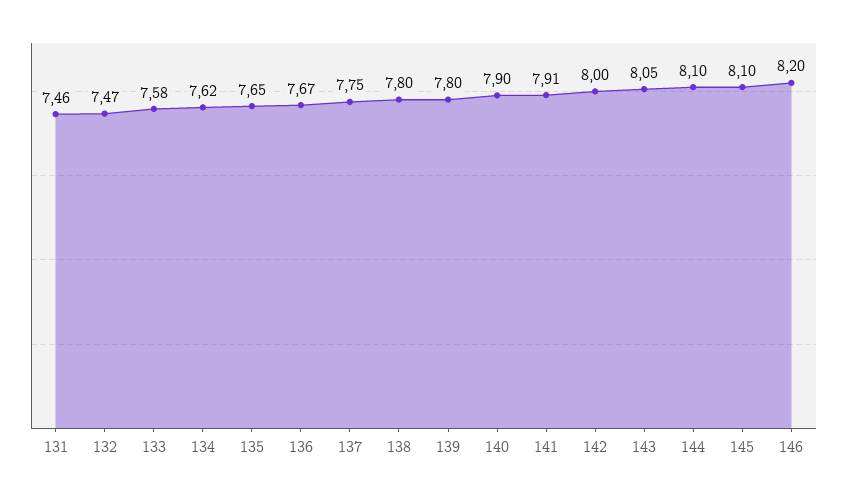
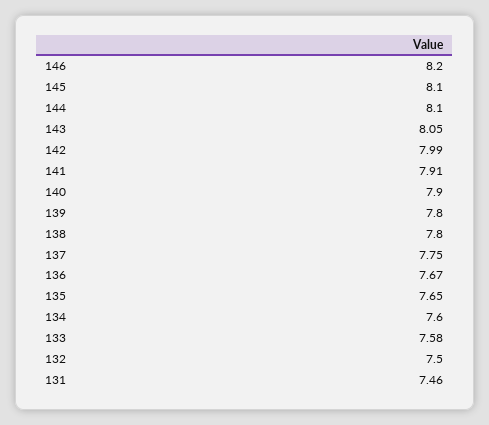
  {
    "131": 7.46,
-   "132": 7.47,
+   "132": 7.5,
    "133": 7.58,
-   "134": 7.62,
+   "134": 7.6,
    "135": 7.65,
    "136": 7.67,
    "137": 7.75,
    "138": 7.8,
    "139": 7.8,
    "140": 7.9,
    "141": 7.91,
-   "142": 8,
+   "142": 7.99,
    "143": 8.05,
    "144": 8.1,
    "145": 8.1,
    "146": 8.2
  }

